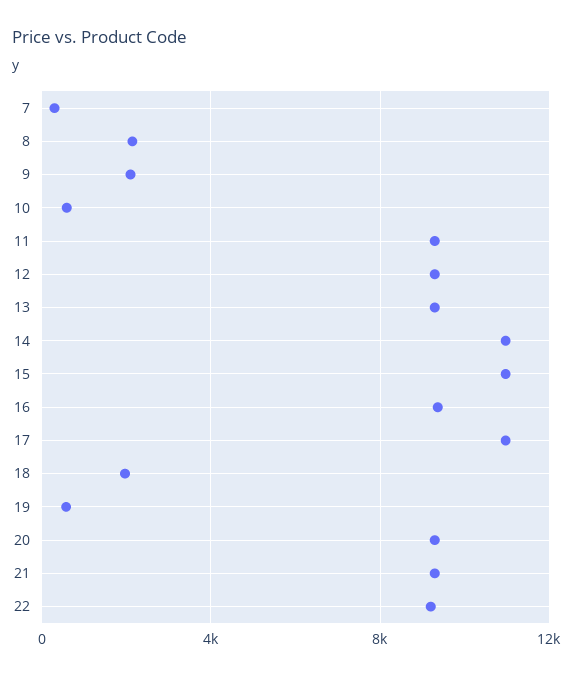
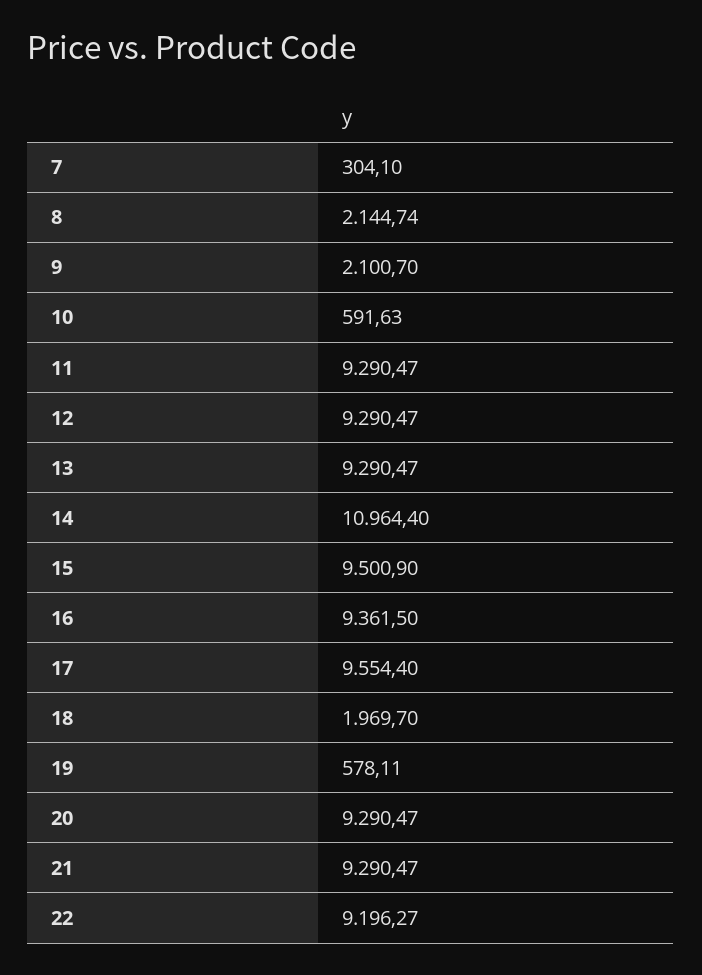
  {
    "7": 304.1,
    "8": 2144.74,
    "9": 2100.7,
    "10": 591.63,
    "11": 9290.47,
    "12": 9290.47,
    "13": 9290.47,
    "14": 10964.4,
-   "15": 11000,
+   "15": 9500.9,
    "16": 9361.5,
-   "17": 11000,
+   "17": 9554.4,
    "18": 1969.7,
    "19": 578.11,
    "20": 9290.47,
    "21": 9290.47,
    "22": 9196.27
  }

